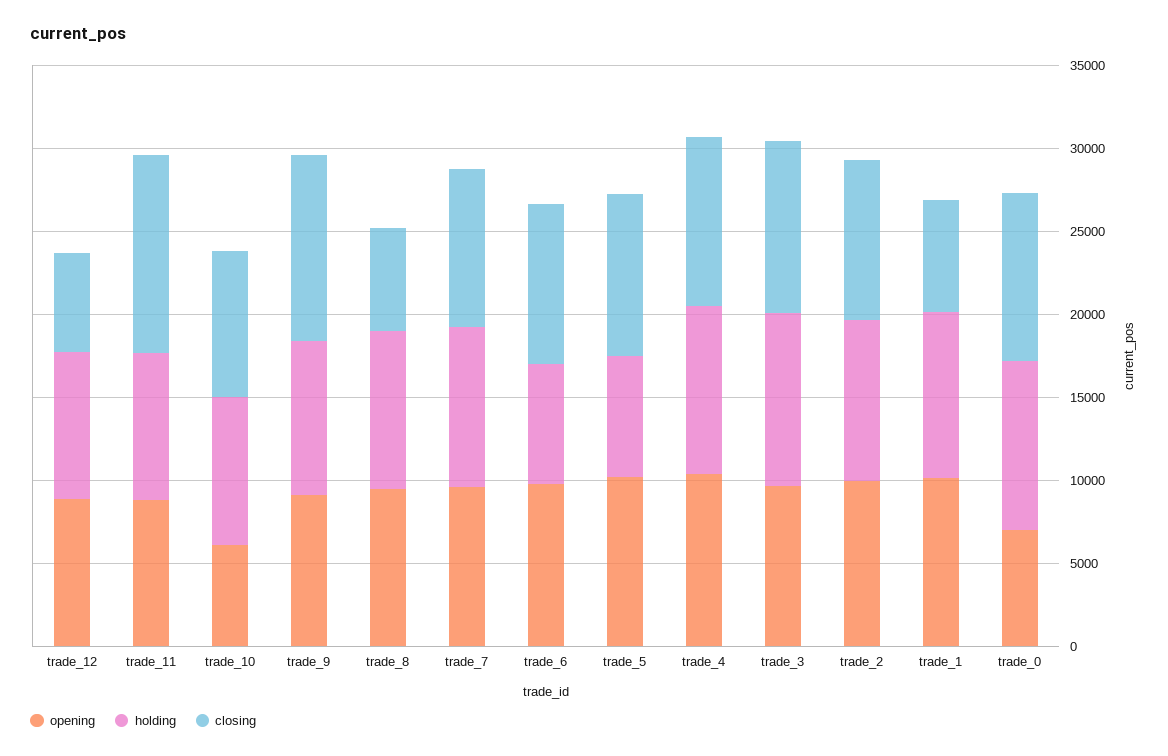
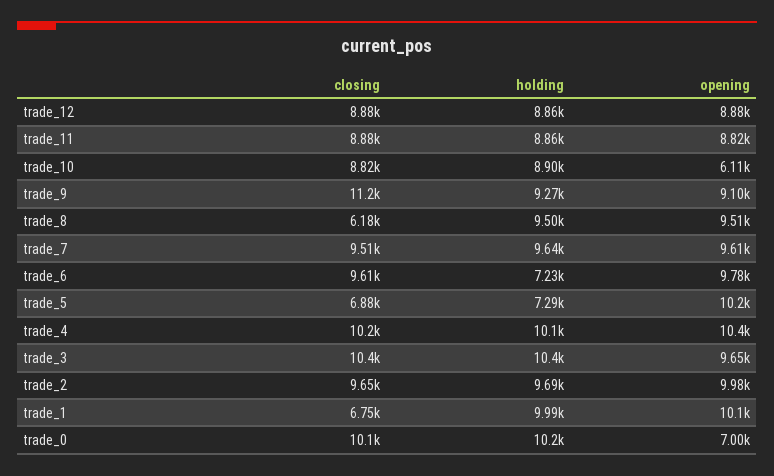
  {
    "opening": {
      "trade_12": 8880,
      "trade_11": 8820,
      "trade_10": 6110,
      "trade_9": 9100,
      "trade_8": 9510,
      "trade_7": 9610,
      "trade_6": 9780,
      "trade_5": 10200,
      "trade_4": 10400,
      "trade_3": 9650,
      "trade_2": 9980,
      "trade_1": 10100,
      "trade_0": 7000
    },
    "holding": {
      "trade_12": 8860,
      "trade_11": 8860,
      "trade_10": 8900,
      "trade_9": 9270,
      "trade_8": 9500,
      "trade_7": 9640,
      "trade_6": 7230,
      "trade_5": 7290,
      "trade_4": 10100,
      "trade_3": 10400,
      "trade_2": 9690,
      "trade_1": 9990,
      "trade_0": 10200
    },
    "closing": {
-     "trade_12": 6000,
+     "trade_12": 8880,
-     "trade_11": 12000,
+     "trade_11": 8880,
      "trade_10": 8820,
      "trade_9": 11200,
      "trade_8": 6180,
      "trade_7": 9510,
      "trade_6": 9610,
-     "trade_5": 10000,
+     "trade_5": 6880,
      "trade_4": 10200,
      "trade_3": 10400,
      "trade_2": 9650,
      "trade_1": 6750,
      "trade_0": 10100
    }
  }

